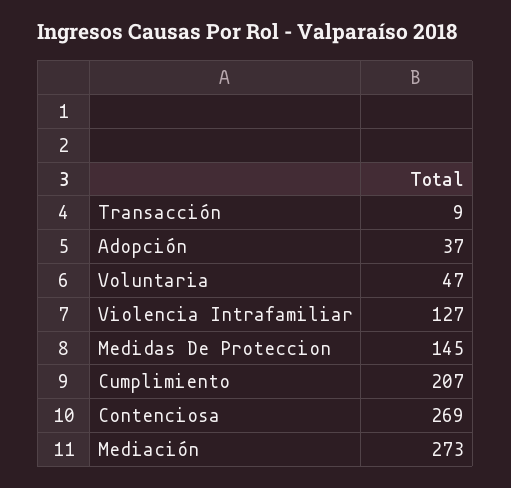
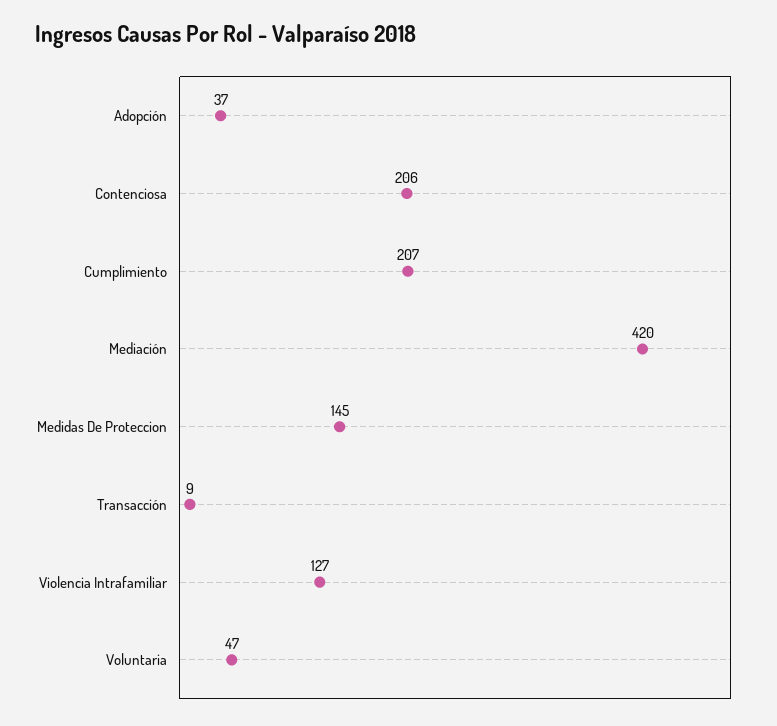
  {
    "Transacción": 9,
    "Adopción": 37,
    "Voluntaria": 47,
    "Violencia Intrafamiliar": 127,
    "Medidas De Proteccion": 145,
    "Cumplimiento": 207,
-   "Contenciosa": 269,
+   "Contenciosa": 206,
-   "Mediación": 273
+   "Mediación": 420
  }

